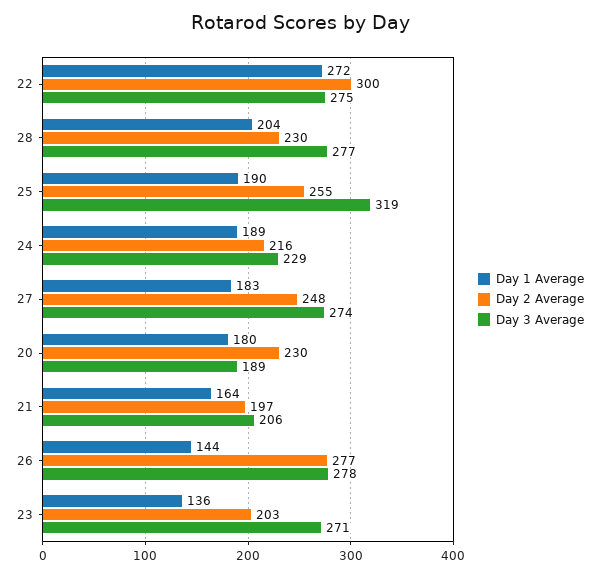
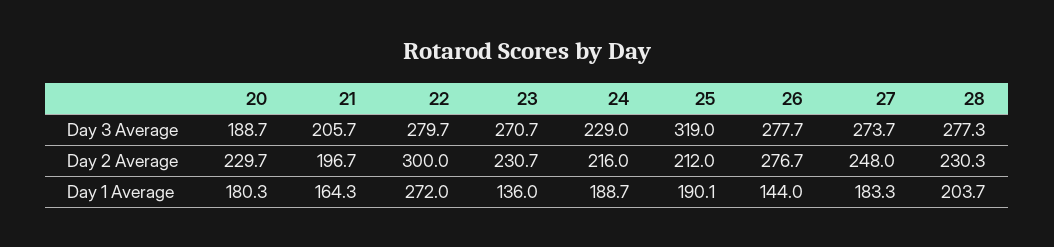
  {
    "Day 1 Average": {
      "22": 272,
      "28": 203.7,
      "25": 190.1,
      "24": 188.7,
      "27": 183.3,
      "20": 180.3,
      "21": 164.3,
      "26": 144,
      "23": 136
    },
    "Day 2 Average": {
      "22": 300,
      "28": 230.3,
-     "25": 255,
+     "25": 212,
      "24": 216,
      "27": 248,
      "20": 229.7,
      "21": 196.7,
      "26": 276.7,
-     "23": 203
+     "23": 230.7
    },
    "Day 3 Average": {
-     "22": 275,
+     "22": 279.7,
      "28": 277.3,
      "25": 319,
      "24": 229,
      "27": 273.7,
      "20": 188.7,
      "21": 205.7,
      "26": 277.7,
      "23": 270.7
    }
  }

